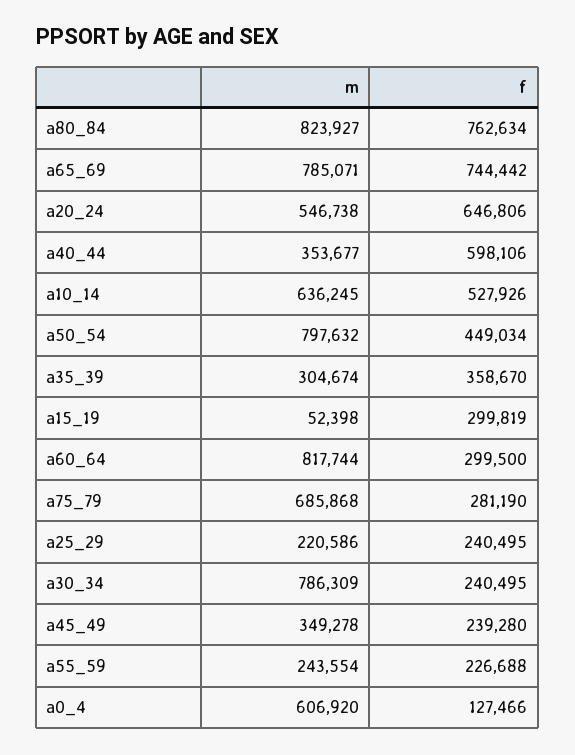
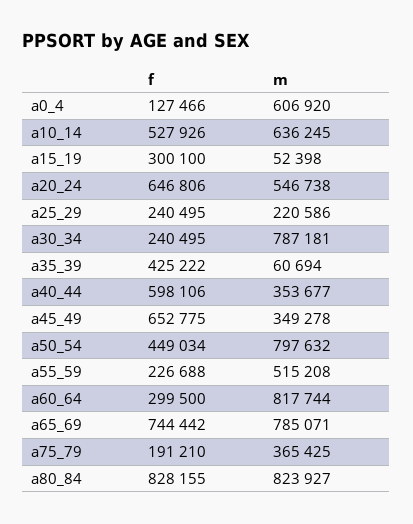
  {
    "m": {
      "a80_84": 823927,
      "a65_69": 785071,
      "a20_24": 546738,
      "a40_44": 353677,
      "a10_14": 636245,
      "a50_54": 797632,
-     "a35_39": 304674,
+     "a35_39": 60694,
      "a15_19": 52398,
      "a60_64": 817744,
-     "a75_79": 685868,
+     "a75_79": 365425,
      "a25_29": 220586,
-     "a30_34": 786309,
+     "a30_34": 787181,
      "a45_49": 349278,
-     "a55_59": 243554,
+     "a55_59": 515208,
      "a0_4": 606920
    },
    "f": {
-     "a80_84": 762634,
+     "a80_84": 828155,
      "a65_69": 744442,
      "a20_24": 646806,
      "a40_44": 598106,
      "a10_14": 527926,
      "a50_54": 449034,
-     "a35_39": 358670,
+     "a35_39": 425222,
-     "a15_19": 299819,
+     "a15_19": 300100,
      "a60_64": 299500,
-     "a75_79": 281190,
+     "a75_79": 191210,
      "a25_29": 240495,
      "a30_34": 240495,
-     "a45_49": 239280,
+     "a45_49": 652775,
      "a55_59": 226688,
      "a0_4": 127466
    }
  }

